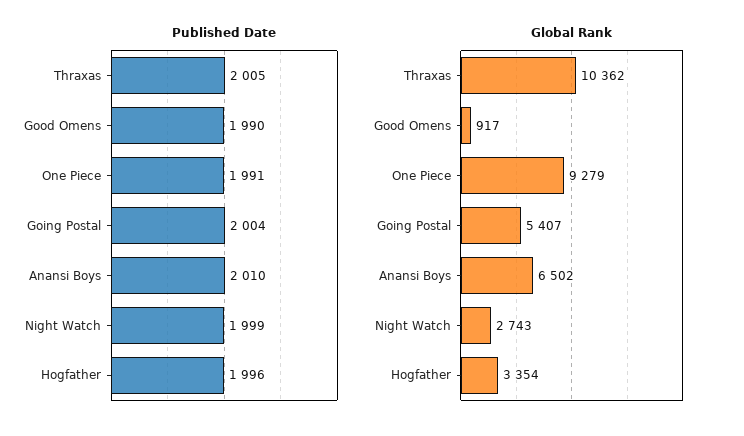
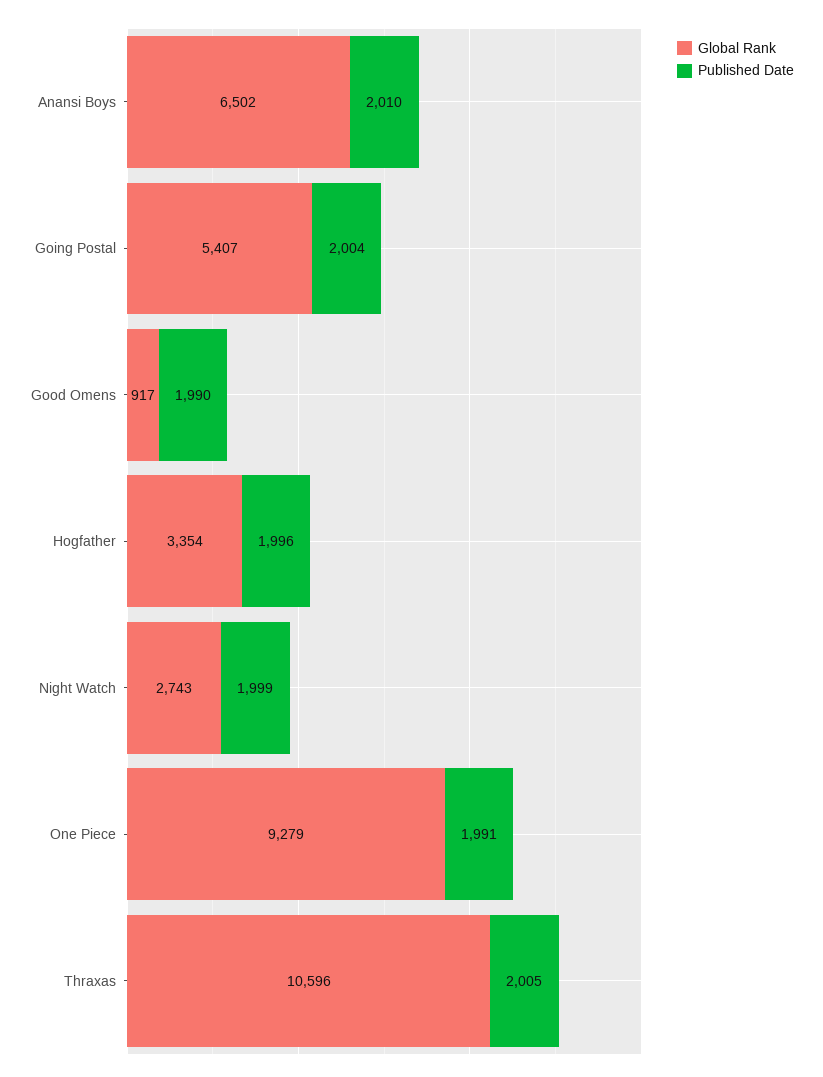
  {
    "Published Date": {
      "Thraxas": 2005,
      "Good Omens": 1990,
      "One Piece": 1991,
      "Going Postal": 2004,
      "Anansi Boys": 2010,
      "Night Watch": 1999,
      "Hogfather": 1996
    },
    "Global Rank": {
-     "Thraxas": 10362,
+     "Thraxas": 10596,
      "Good Omens": 917,
      "One Piece": 9279,
      "Going Postal": 5407,
      "Anansi Boys": 6502,
      "Night Watch": 2743,
      "Hogfather": 3354
    }
  }

